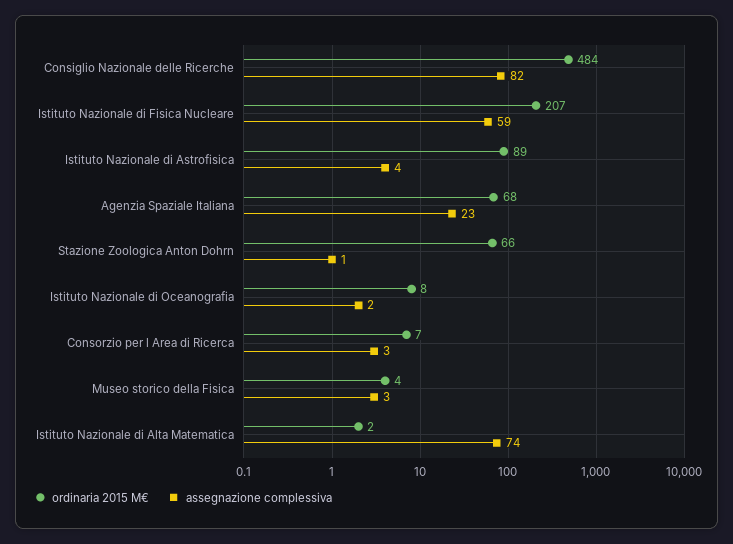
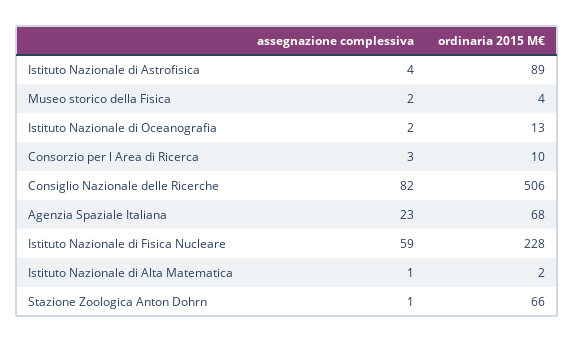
  {
    "ordinaria 2015 M€": {
-     "Consiglio Nazionale delle Ricerche": 484,
+     "Consiglio Nazionale delle Ricerche": 506,
-     "Istituto Nazionale di Fisica Nucleare": 207,
+     "Istituto Nazionale di Fisica Nucleare": 228,
      "Istituto Nazionale di Astrofisica": 89,
      "Agenzia Spaziale Italiana": 68,
      "Stazione Zoologica Anton Dohrn": 66,
-     "Istituto Nazionale di Oceanografia": 8,
+     "Istituto Nazionale di Oceanografia": 13,
-     "Consorzio per l Area di Ricerca": 7,
+     "Consorzio per l Area di Ricerca": 10,
      "Museo storico della Fisica": 4,
      "Istituto Nazionale di Alta Matematica": 2
    },
    "assegnazione complessiva": {
      "Consiglio Nazionale delle Ricerche": 82,
      "Istituto Nazionale di Fisica Nucleare": 59,
      "Istituto Nazionale di Astrofisica": 4,
      "Agenzia Spaziale Italiana": 23,
      "Stazione Zoologica Anton Dohrn": 1,
      "Istituto Nazionale di Oceanografia": 2,
      "Consorzio per l Area di Ricerca": 3,
-     "Museo storico della Fisica": 3,
+     "Museo storico della Fisica": 2,
-     "Istituto Nazionale di Alta Matematica": 74
+     "Istituto Nazionale di Alta Matematica": 1
    }
  }

